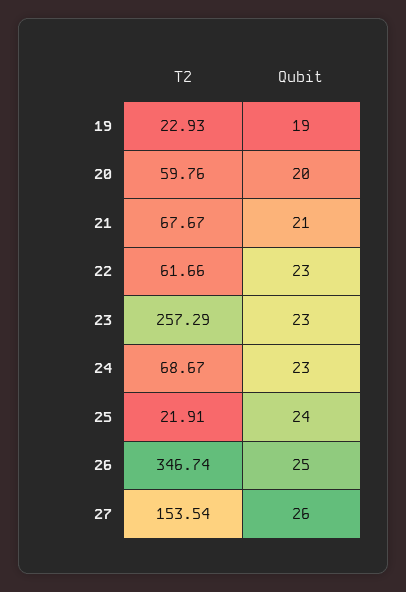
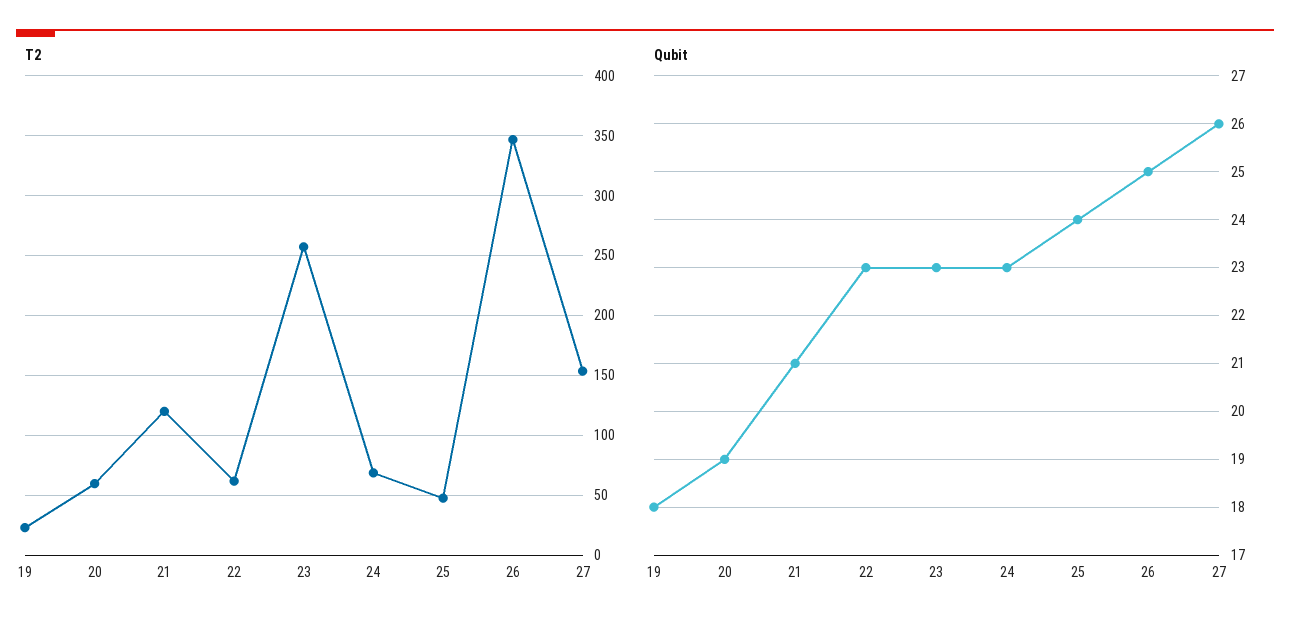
  {
    "T2": {
      "19": 22.93,
      "20": 59.76,
-     "21": 67.67,
+     "21": 120,
      "22": 61.66,
      "23": 257.29,
      "24": 68.67,
-     "25": 21.91,
+     "25": 50,
      "26": 346.74,
      "27": 153.54
    },
    "Qubit": {
-     "19": 19,
+     "19": 18,
-     "20": 20,
+     "20": 19,
      "21": 21,
      "22": 23,
      "23": 23,
      "24": 23,
      "25": 24,
      "26": 25,
      "27": 26
    }
  }

